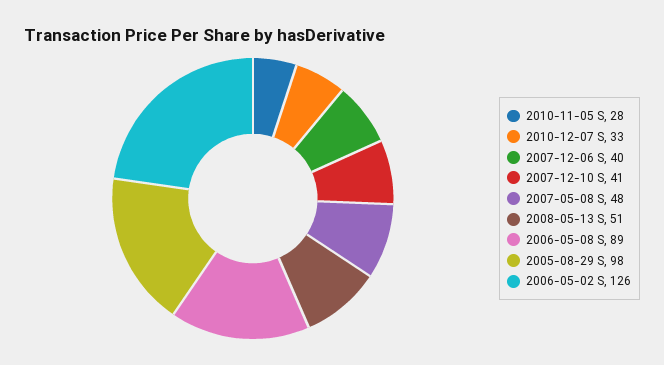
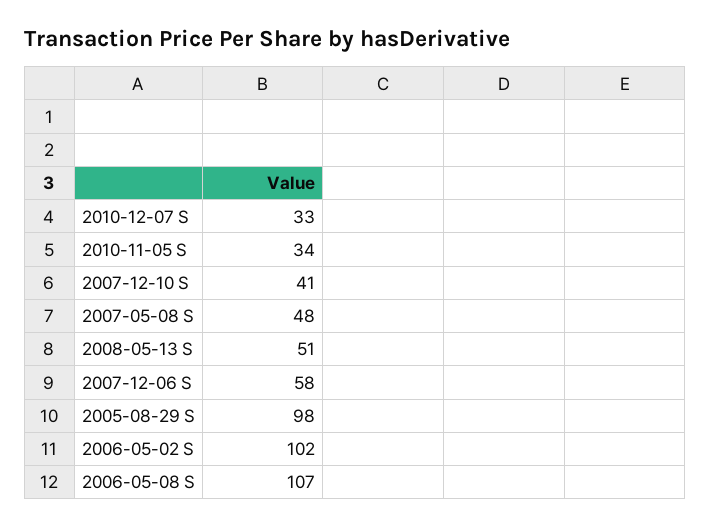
  {
-   "2010-11-05 S": 28,
+   "2010-11-05 S": 34,
    "2010-12-07 S": 33,
-   "2007-12-06 S": 40,
+   "2007-12-06 S": 58,
    "2007-12-10 S": 41,
    "2007-05-08 S": 48,
    "2008-05-13 S": 51,
-   "2006-05-08 S": 89,
+   "2006-05-08 S": 107,
    "2005-08-29 S": 98,
-   "2006-05-02 S": 126
+   "2006-05-02 S": 102
  }

